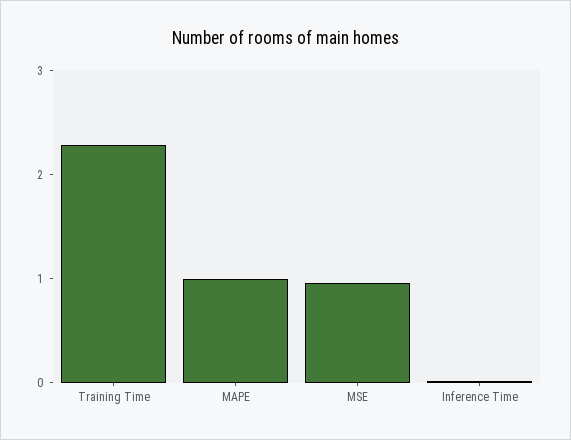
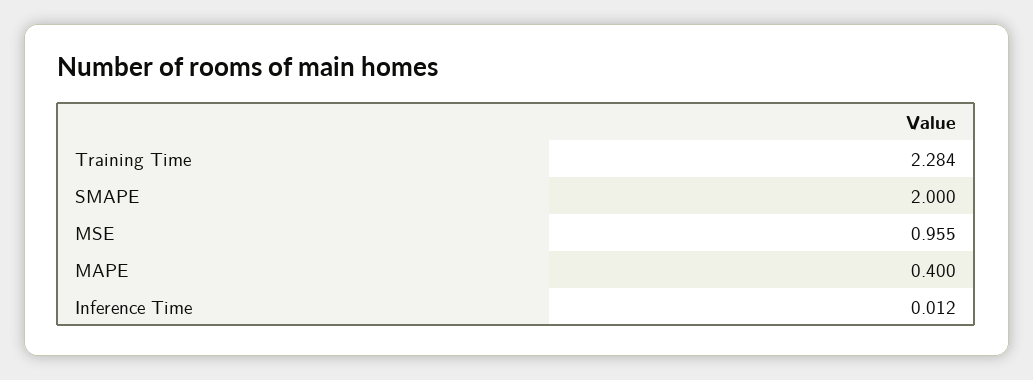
  {
    "Training Time": 2.284,
-   "MAPE": 1,
+   "MAPE": 0.4,
    "MSE": 0.955,
-   "Inference Time": 0.012
+   "Inference Time": 0.012,
+   "SMAPE": 2
  }

